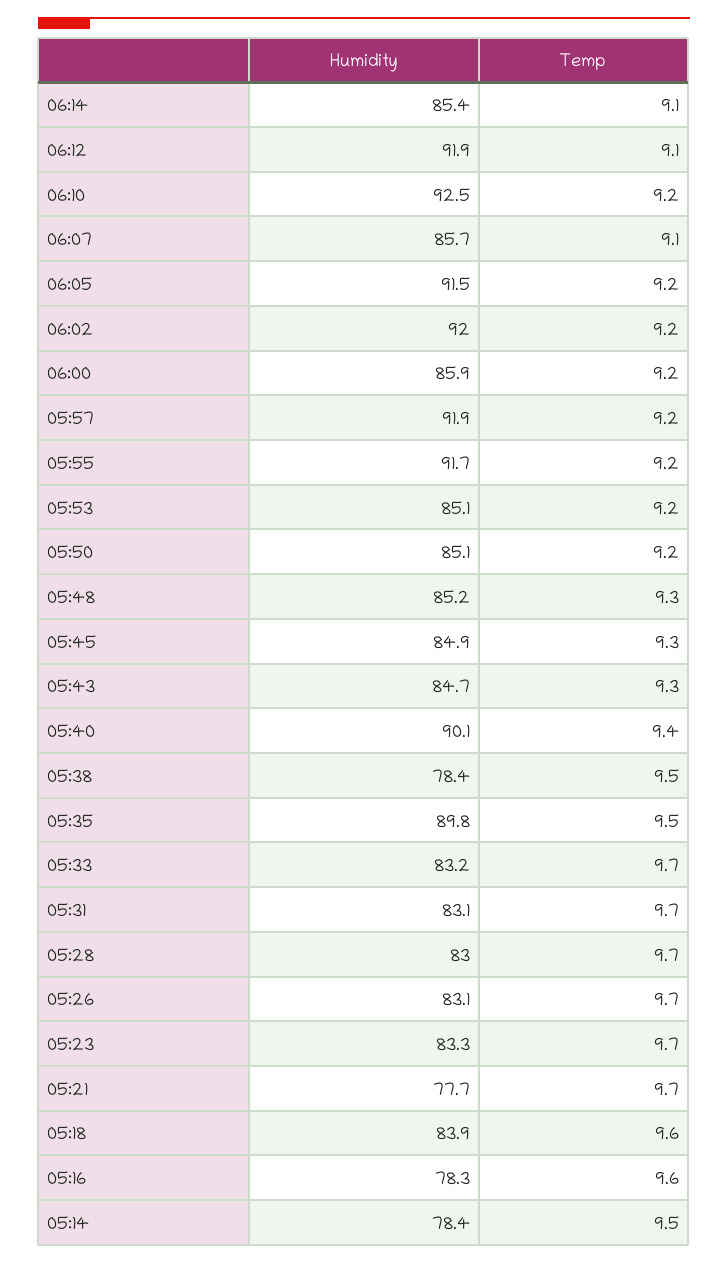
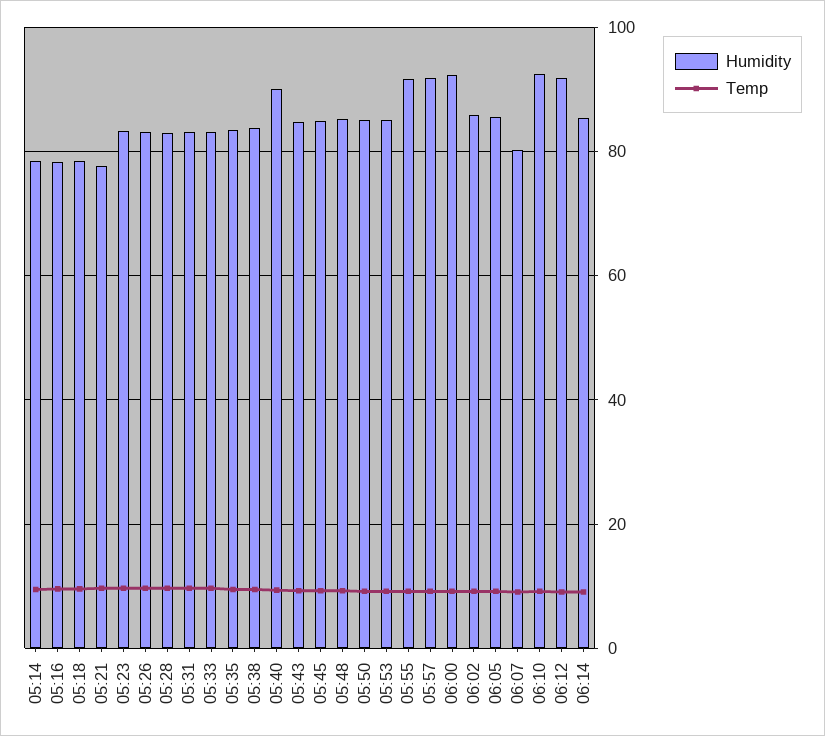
  {
    "Humidity": {
      "06:14": 85.4,
      "06:12": 91.9,
      "06:10": 92.5,
-     "06:07": 85.7,
+     "06:07": 80,
-     "06:05": 91.5,
+     "06:05": 86,
-     "06:02": 92,
+     "06:02": 86,
-     "06:00": 85.9,
+     "06:00": 92,
      "05:57": 91.9,
      "05:55": 91.7,
      "05:53": 85.1,
      "05:50": 85.1,
      "05:48": 85.2,
      "05:45": 84.9,
      "05:43": 84.7,
      "05:40": 90.1,
-     "05:38": 78.4,
+     "05:38": 84,
-     "05:35": 89.8,
+     "05:35": 84,
      "05:33": 83.2,
      "05:31": 83.1,
      "05:28": 83,
      "05:26": 83.1,
      "05:23": 83.3,
      "05:21": 77.7,
-     "05:18": 83.9,
+     "05:18": 78,
      "05:16": 78.3,
      "05:14": 78.4
    },
    "Temp": {
      "06:14": 9.1,
      "06:12": 9.1,
      "06:10": 9.2,
      "06:07": 9.1,
      "06:05": 9.2,
      "06:02": 9.2,
      "06:00": 9.2,
      "05:57": 9.2,
      "05:55": 9.2,
      "05:53": 9.2,
      "05:50": 9.2,
      "05:48": 9.3,
      "05:45": 9.3,
      "05:43": 9.3,
      "05:40": 9.4,
      "05:38": 9.5,
      "05:35": 9.5,
      "05:33": 9.7,
      "05:31": 9.7,
      "05:28": 9.7,
      "05:26": 9.7,
      "05:23": 9.7,
      "05:21": 9.7,
      "05:18": 9.6,
      "05:16": 9.6,
      "05:14": 9.5
    }
  }

